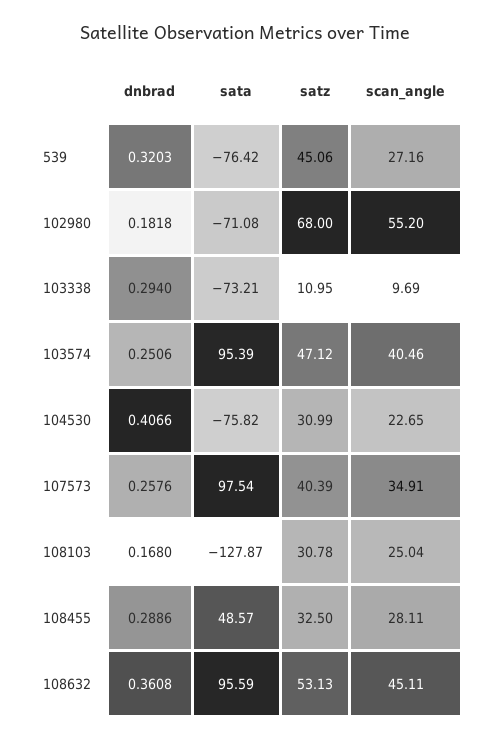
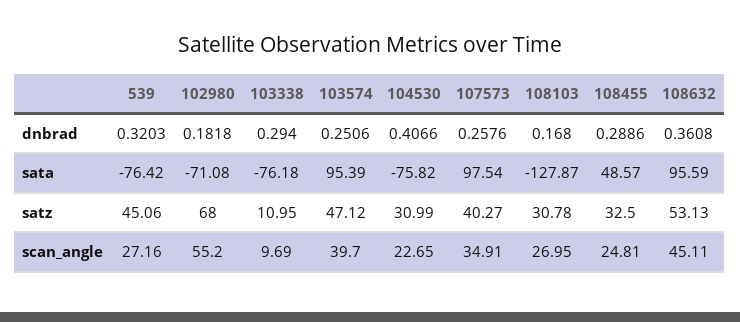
  {
    "dnbrad": {
      "539": 0.3203,
      "102980": 0.1818,
      "103338": 0.294,
      "103574": 0.2506,
      "104530": 0.4066,
      "107573": 0.2576,
      "108103": 0.168,
      "108455": 0.2886,
      "108632": 0.3608
    },
    "sata": {
      "539": -76.42,
      "102980": -71.08,
-     "103338": -73.21,
+     "103338": -76.18,
      "103574": 95.39,
      "104530": -75.82,
      "107573": 97.54,
      "108103": -127.87,
      "108455": 48.57,
      "108632": 95.59
    },
    "satz": {
      "539": 45.06,
      "102980": 68,
      "103338": 10.95,
      "103574": 47.12,
      "104530": 30.99,
-     "107573": 40.39,
+     "107573": 40.27,
      "108103": 30.78,
      "108455": 32.5,
      "108632": 53.13
    },
    "scan_angle": {
      "539": 27.16,
      "102980": 55.2,
      "103338": 9.69,
-     "103574": 40.46,
+     "103574": 39.7,
      "104530": 22.65,
      "107573": 34.91,
-     "108103": 25.04,
+     "108103": 26.95,
-     "108455": 28.11,
+     "108455": 24.81,
      "108632": 45.11
    }
  }

